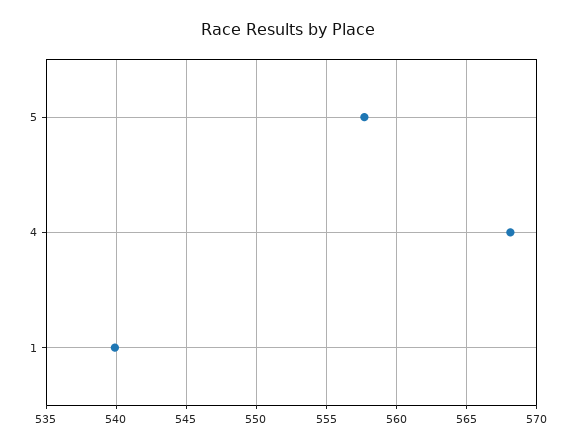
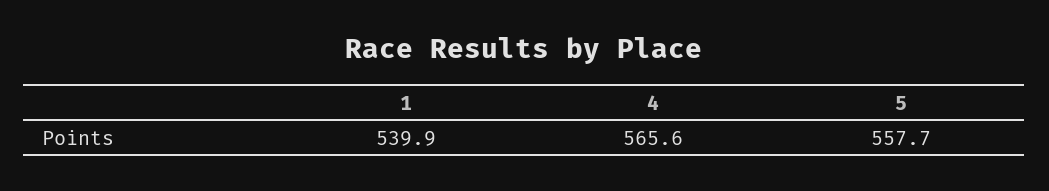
  {
    "5": 557.7,
-   "4": 568,
+   "4": 565.6,
    "1": 539.9
  }

